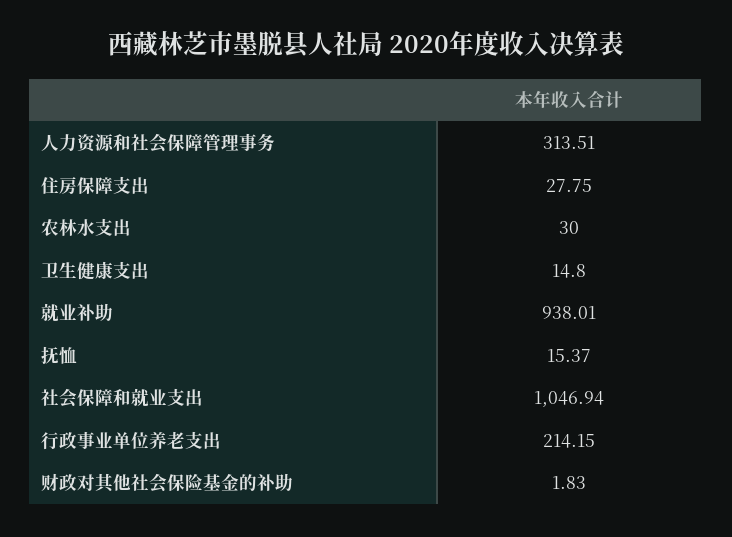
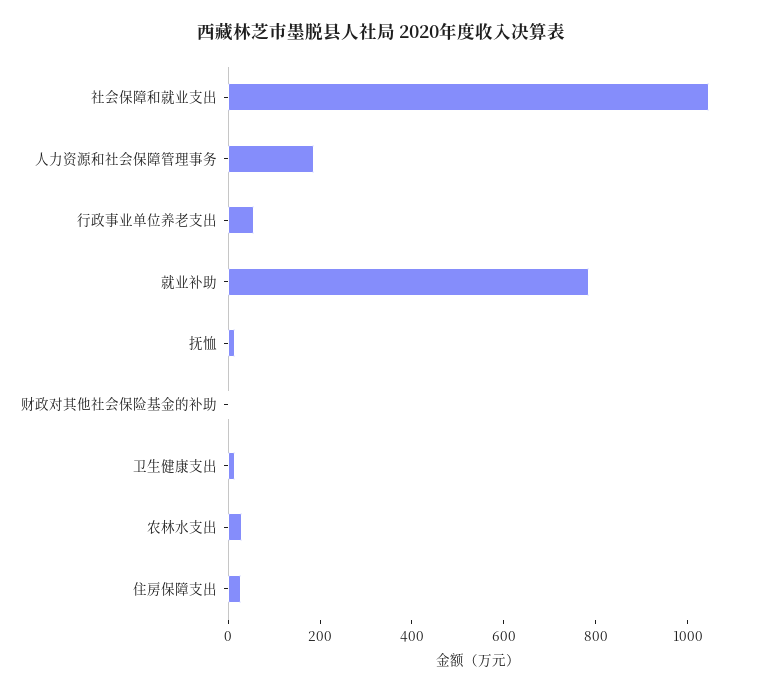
  {
-   "人力资源和社会保障管理事务": 313.51,
+   "人力资源和社会保障管理事务": 200,
    "住房保障支出": 27.75,
    "农林水支出": 30,
    "卫生健康支出": 14.8,
-   "就业补助": 938.01,
+   "就业补助": 800,
    "抚恤": 15.37,
    "社会保障和就业支出": 1046.94,
-   "行政事业单位养老支出": 214.15,
+   "行政事业单位养老支出": 50,
    "财政对其他社会保险基金的补助": 1.83
  }

